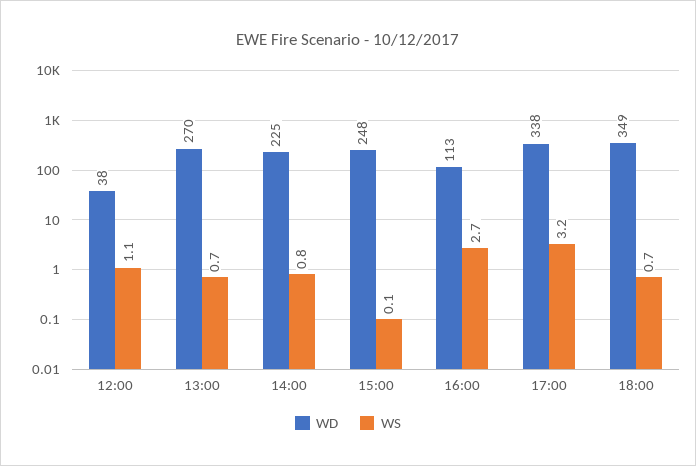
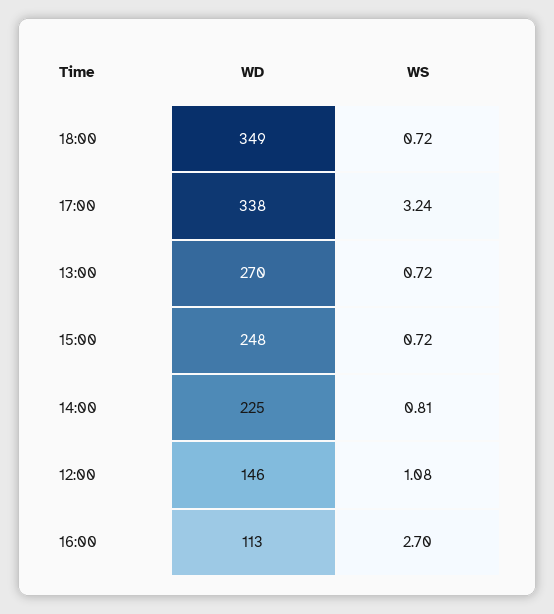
  {
    "WD": {
-     "12:00": 38,
+     "12:00": 146,
      "13:00": 270,
      "14:00": 225,
      "15:00": 248,
      "16:00": 113,
      "17:00": 338,
      "18:00": 349
    },
    "WS": {
      "12:00": 1.08,
      "13:00": 0.72,
      "14:00": 0.81,
-     "15:00": 0.1,
+     "15:00": 0.72,
      "16:00": 2.7,
      "17:00": 3.24,
      "18:00": 0.72
    }
  }

